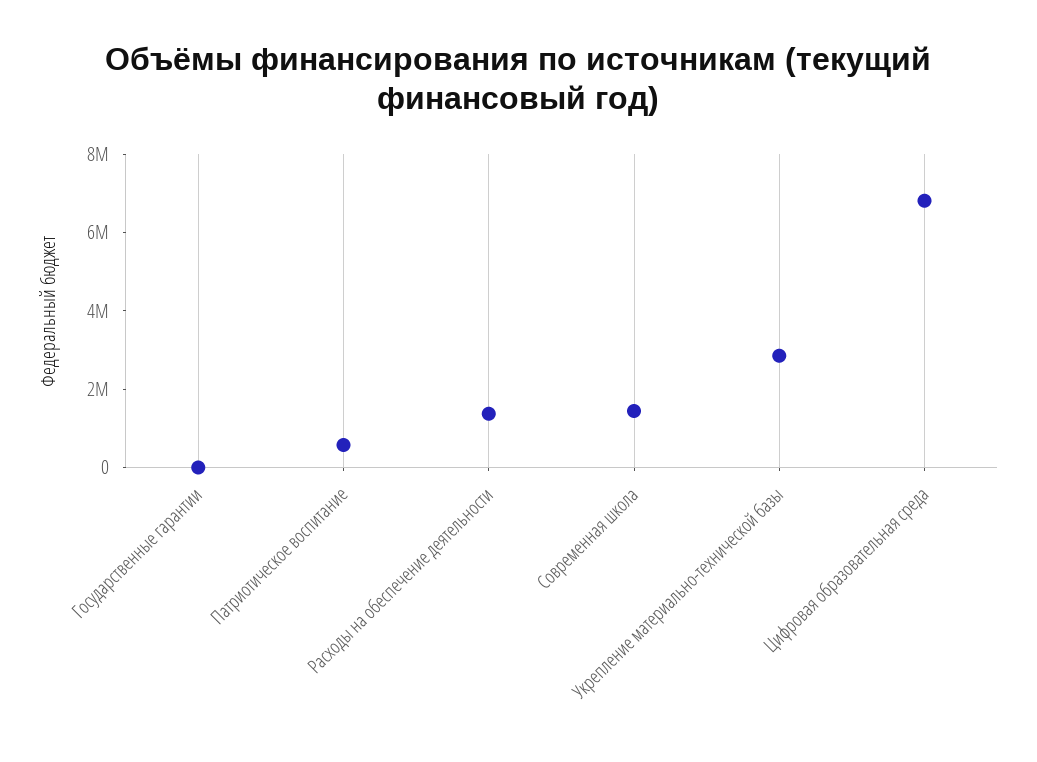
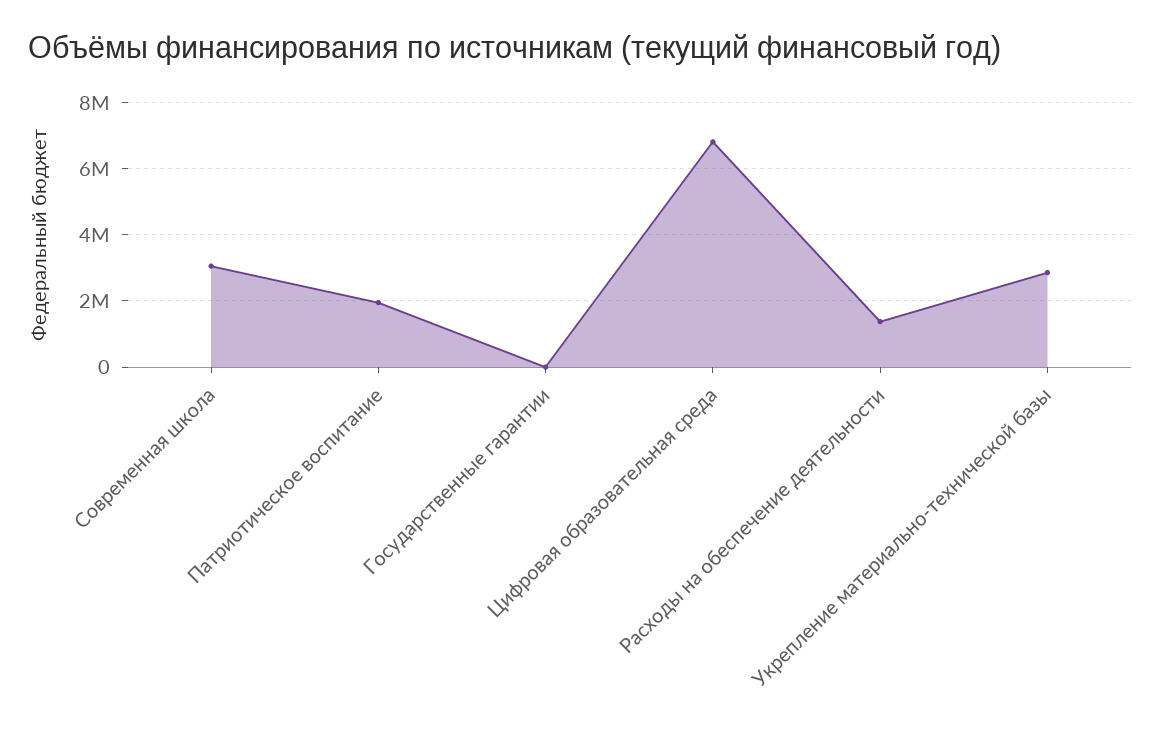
  {
    "Государственные гарантии": 0,
-   "Патриотическое воспитание": 500000,
+   "Патриотическое воспитание": 2000000,
    "Расходы на обеспечение деятельности": 1400000,
-   "Современная школа": 1500000,
+   "Современная школа": 3000000,
    "Укрепление материально-технической базы": 2800000,
    "Цифровая образовательная среда": 6800000
  }

